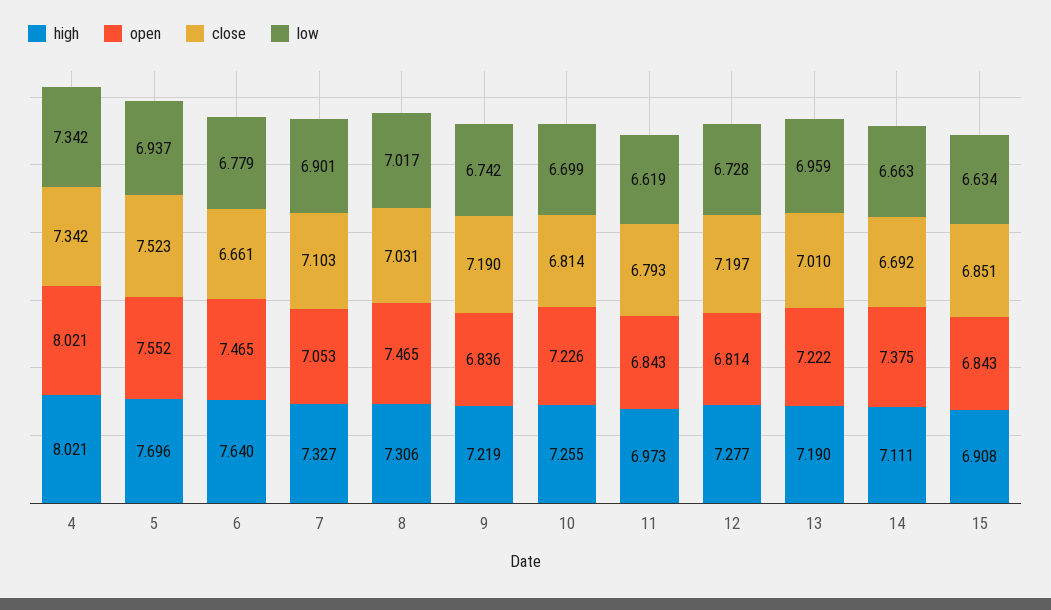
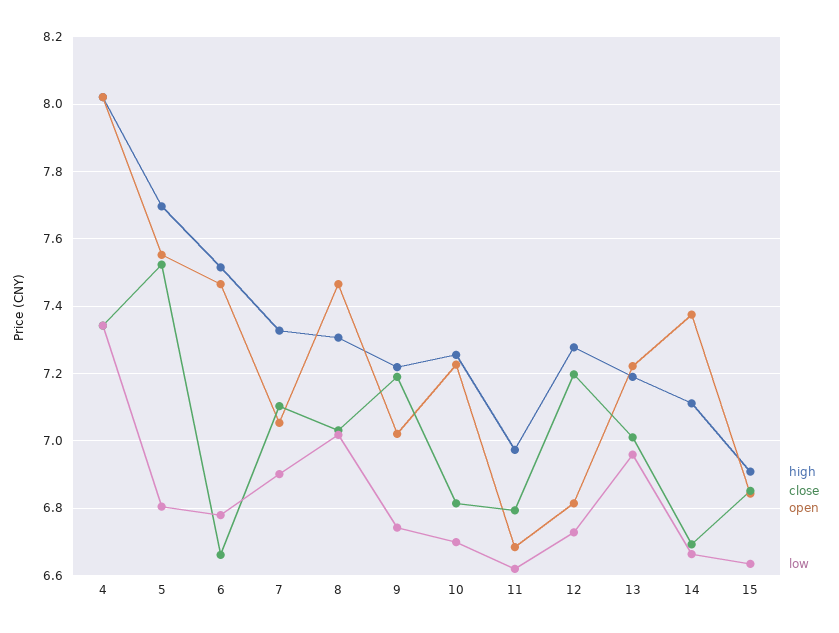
  {
    "high": {
      "4": 8.021,
      "5": 7.696,
-     "6": 7.64,
+     "6": 7.52,
      "7": 7.327,
      "8": 7.306,
      "9": 7.219,
      "10": 7.255,
      "11": 6.973,
      "12": 7.277,
      "13": 7.19,
      "14": 7.111,
      "15": 6.908
    },
    "open": {
      "4": 8.021,
      "5": 7.552,
      "6": 7.465,
      "7": 7.053,
      "8": 7.465,
-     "9": 6.836,
+     "9": 7.02,
      "10": 7.226,
-     "11": 6.843,
+     "11": 6.68,
      "12": 6.814,
      "13": 7.222,
      "14": 7.375,
      "15": 6.843
    },
    "close": {
      "4": 7.342,
      "5": 7.523,
      "6": 6.661,
      "7": 7.103,
      "8": 7.031,
      "9": 7.19,
      "10": 6.814,
      "11": 6.793,
      "12": 7.197,
      "13": 7.01,
      "14": 6.692,
      "15": 6.851
    },
    "low": {
      "4": 7.342,
-     "5": 6.937,
+     "5": 6.8,
      "6": 6.779,
      "7": 6.901,
      "8": 7.017,
      "9": 6.742,
      "10": 6.699,
      "11": 6.619,
      "12": 6.728,
      "13": 6.959,
      "14": 6.663,
      "15": 6.634
    }
  }

